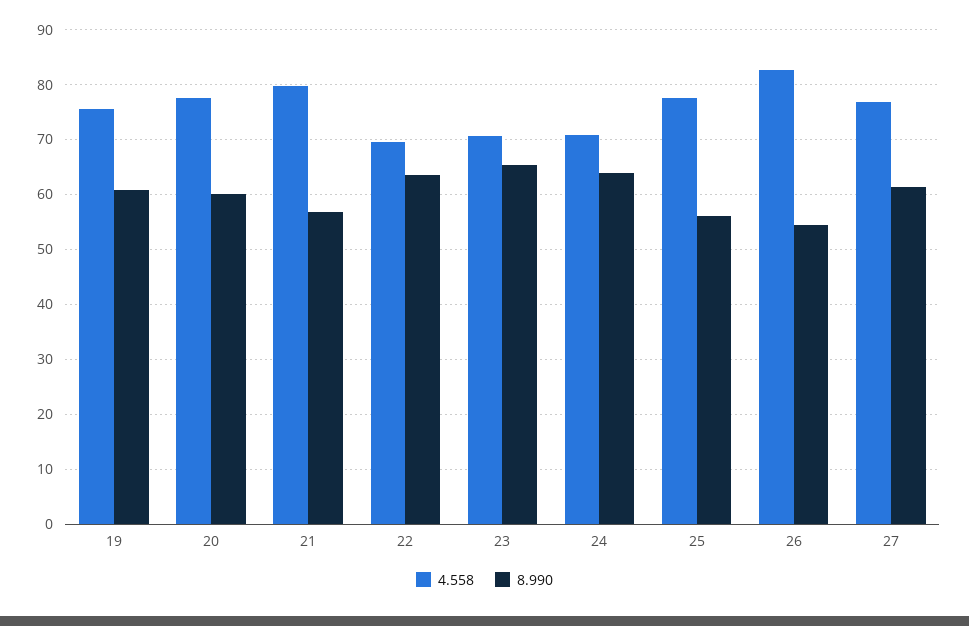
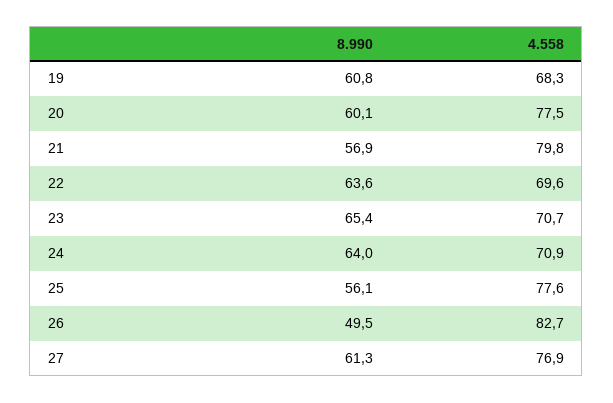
  {
    "4.558": {
-     "19": 76,
+     "19": 68.3,
      "20": 77.5,
      "21": 79.8,
      "22": 69.6,
      "23": 70.7,
      "24": 70.9,
      "25": 77.6,
      "26": 82.7,
      "27": 76.9
    },
    "8.990": {
      "19": 60.8,
      "20": 60.1,
      "21": 56.9,
      "22": 63.6,
      "23": 65.4,
      "24": 64,
      "25": 56.1,
-     "26": 54,
+     "26": 49.5,
      "27": 61.3
    }
  }

